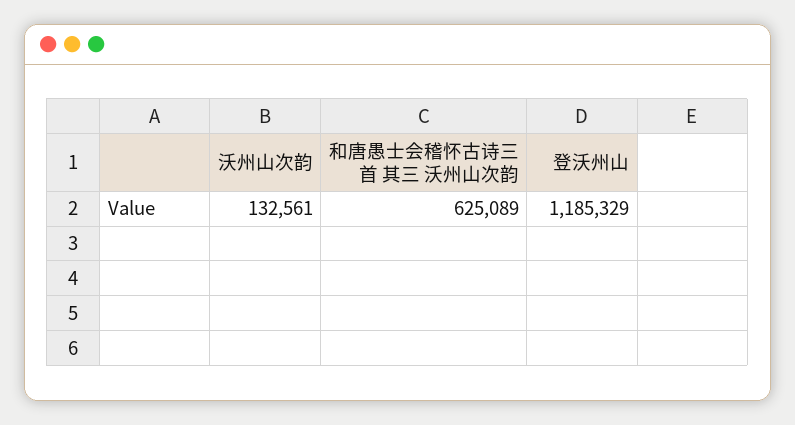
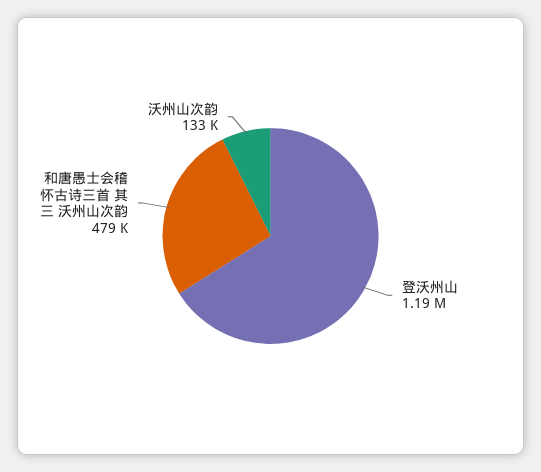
  {
    "沃州山次韵": 132561,
-   "和唐愚士会稽怀古诗三首 其三 沃州山次韵": 625089,
+   "和唐愚士会稽怀古诗三首 其三 沃州山次韵": 479000,
    "登沃州山": 1185329
  }

